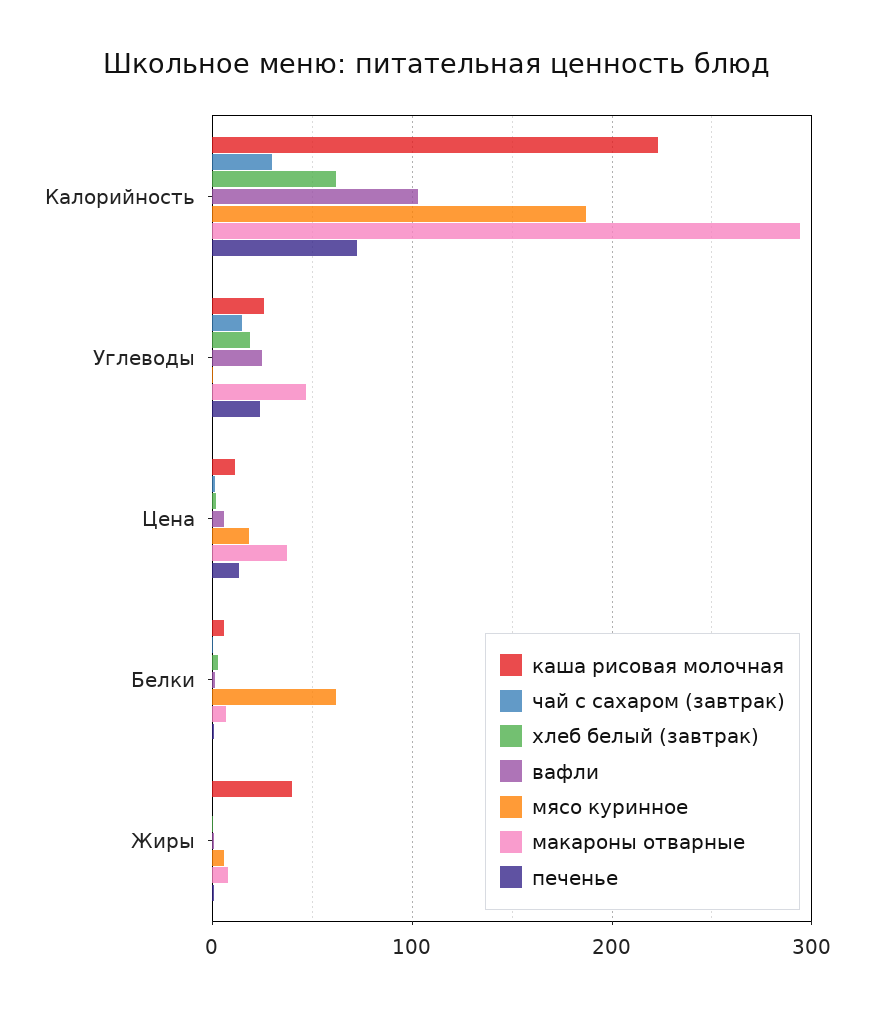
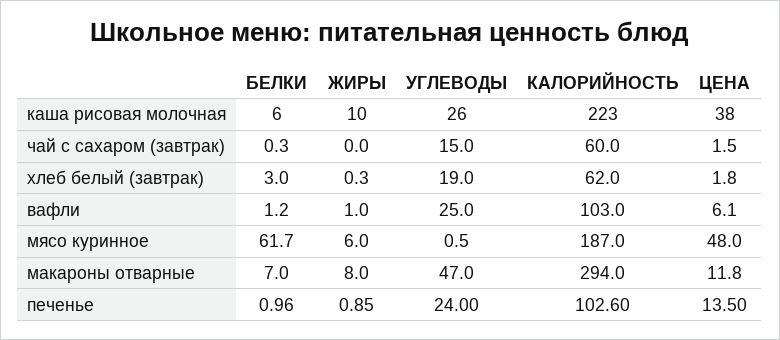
  {
    "каша рисовая молочная": {
      "Калорийность": 223,
      "Углеводы": 26,
-     "Цена": 10,
+     "Цена": 38,
      "Белки": 6,
-     "Жиры": 40
+     "Жиры": 10
    },
    "чай с сахаром (завтрак)": {
-     "Калорийность": 30,
+     "Калорийность": 60,
      "Углеводы": 15,
      "Цена": 1.5,
      "Белки": 0.3,
      "Жиры": 0
    },
    "хлеб белый (завтрак)": {
      "Калорийность": 62,
      "Углеводы": 19,
      "Цена": 1.8,
      "Белки": 3,
      "Жиры": 0.3
    },
    "вафли": {
      "Калорийность": 103,
      "Углеводы": 25,
      "Цена": 6.1,
      "Белки": 1.2,
      "Жиры": 1
    },
    "мясо куринное": {
      "Калорийность": 187,
      "Углеводы": 0.5,
-     "Цена": 20,
+     "Цена": 48,
      "Белки": 61.7,
      "Жиры": 6
    },
    "макароны отварные": {
      "Калорийность": 294,
      "Углеводы": 47,
-     "Цена": 40,
+     "Цена": 11.8,
      "Белки": 7,
      "Жиры": 8
    },
    "печенье": {
-     "Калорийность": 70,
+     "Калорийность": 102.6,
      "Углеводы": 24,
      "Цена": 13.5,
      "Белки": 0.96,
      "Жиры": 0.85
    }
  }

